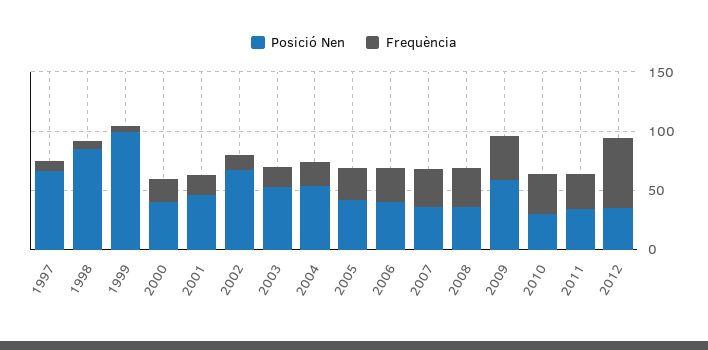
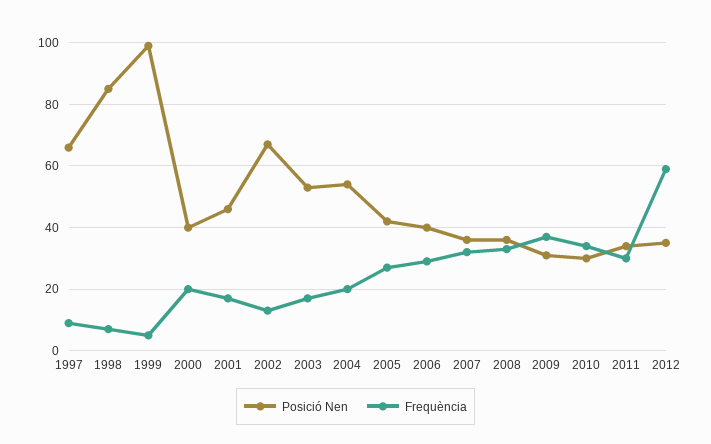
  {
    "Posició Nen": {
      "1997": 65,
      "1998": 85,
      "1999": 100,
      "2000": 40,
      "2001": 45,
      "2002": 65,
      "2003": 55,
      "2004": 55,
      "2005": 40,
      "2006": 40,
      "2007": 35,
      "2008": 35,
-     "2009": 60,
+     "2009": 30,
      "2010": 30,
      "2011": 35,
      "2012": 35
    },
    "Frequència": {
      "1997": 10,
      "1998": 5,
      "1999": 5,
      "2000": 20,
      "2001": 15,
      "2002": 15,
      "2003": 15,
      "2004": 20,
      "2005": 25,
      "2006": 30,
      "2007": 30,
      "2008": 35,
      "2009": 35,
      "2010": 35,
      "2011": 30,
      "2012": 60
    }
  }

